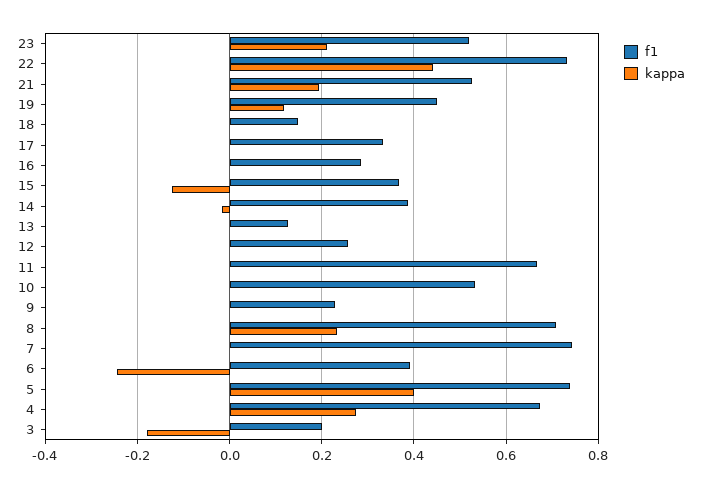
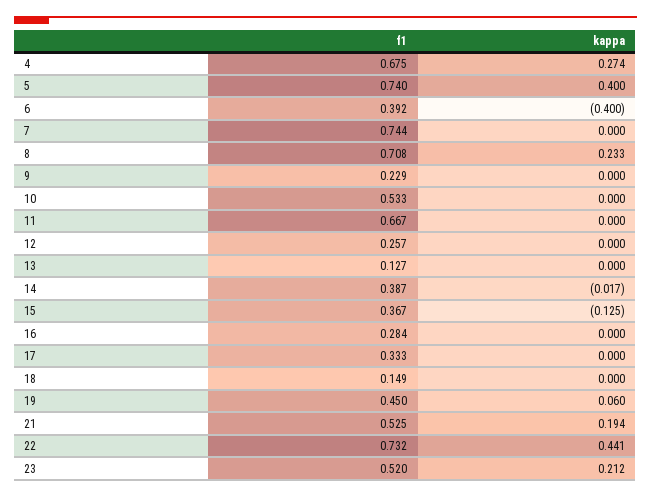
  {
    "f1": {
      "23": 0.52,
      "22": 0.732,
      "21": 0.525,
      "19": 0.45,
      "18": 0.149,
      "17": 0.333,
      "16": 0.284,
      "15": 0.367,
      "14": 0.387,
      "13": 0.127,
      "12": 0.257,
      "11": 0.667,
      "10": 0.533,
      "9": 0.229,
      "8": 0.708,
      "7": 0.744,
      "6": 0.392,
      "5": 0.74,
-     "4": 0.675,
+     "4": 0.675
-     "3": 0.2
    },
    "kappa": {
      "23": 0.212,
      "22": 0.441,
      "21": 0.194,
-     "19": 0.12,
+     "19": 0.06,
      "18": 0,
      "17": 0,
      "16": 0,
      "15": -0.125,
      "14": -0.017,
      "13": 0,
      "12": 0,
      "11": 0,
      "10": 0,
      "9": 0,
      "8": 0.233,
      "7": 0,
-     "6": -0.24,
+     "6": -0.4,
      "5": 0.4,
-     "4": 0.274,
+     "4": 0.274
-     "3": -0.18
    }
  }

